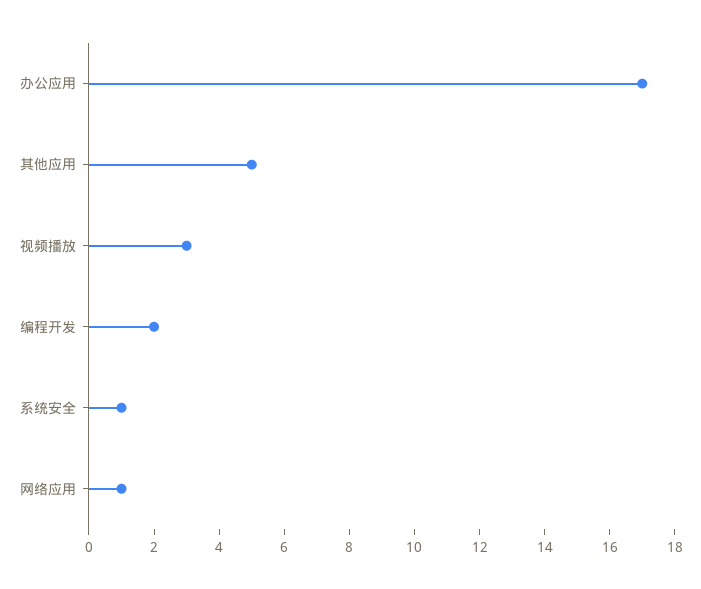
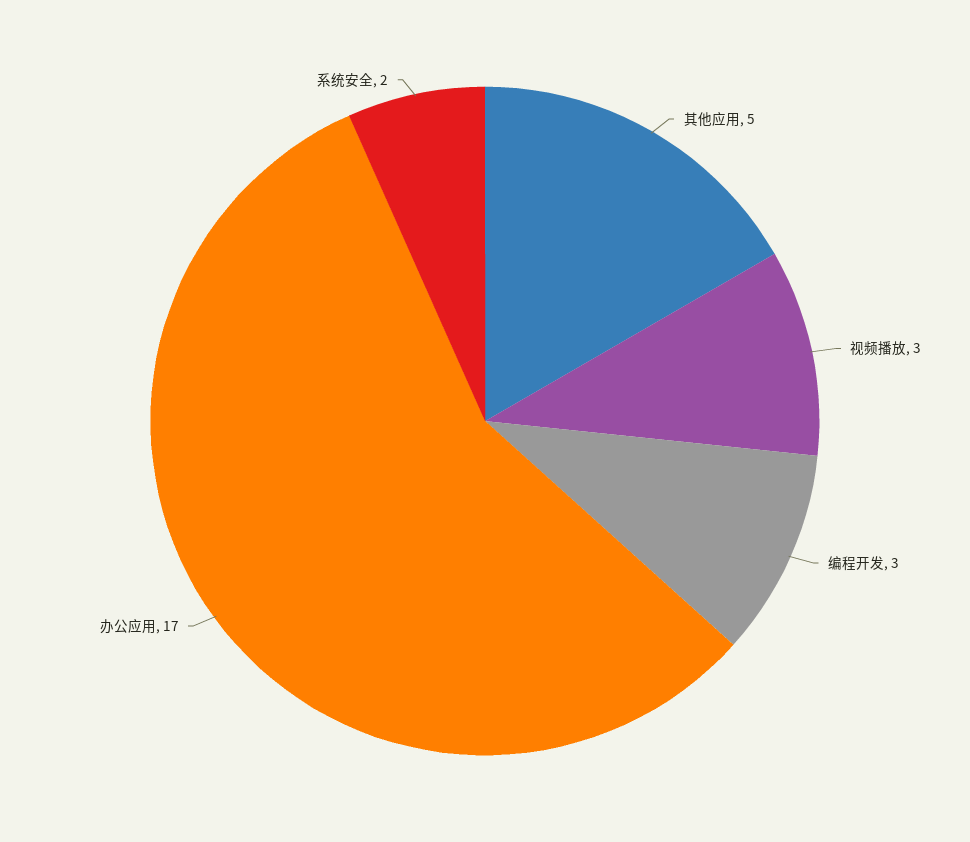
  {
    "办公应用": 17,
    "其他应用": 5,
    "视频播放": 3,
-   "编程开发": 2,
+   "编程开发": 3,
-   "系统安全": 1,
+   "系统安全": 2
-   "网络应用": 1
  }

